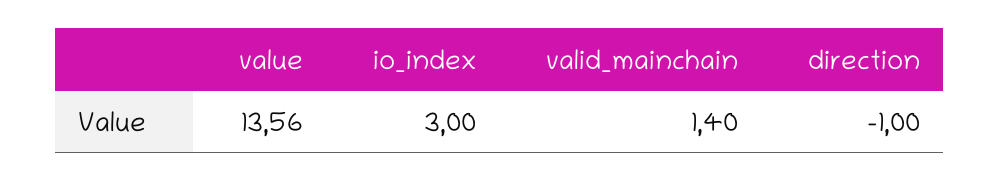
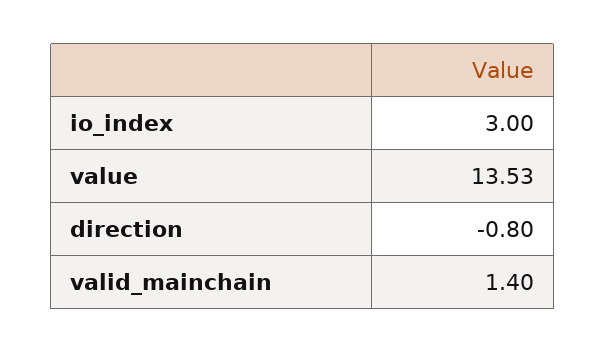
  {
-   "value": 13.56,
+   "value": 13.53,
    "io_index": 3,
    "valid_mainchain": 1.4,
-   "direction": -1
+   "direction": -0.8
  }

